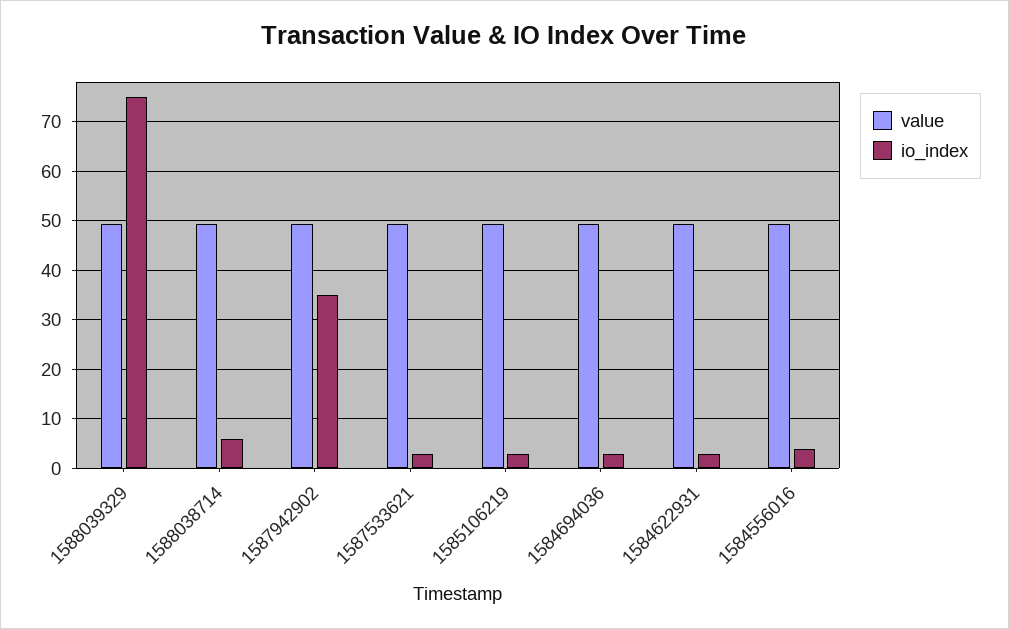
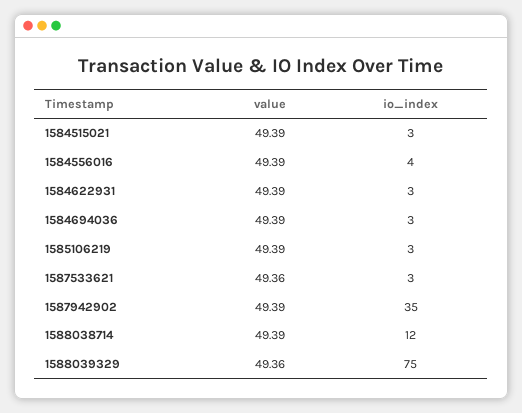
  {
    "value": {
      "1588039329": 49.36,
      "1588038714": 49.39,
      "1587942902": 49.39,
      "1587533621": 49.36,
      "1585106219": 49.39,
      "1584694036": 49.39,
      "1584622931": 49.39,
-     "1584556016": 49.39
+     "1584556016": 49.39,
+     "1584515021": 49.39
    },
    "io_index": {
      "1588039329": 75,
-     "1588038714": 6,
+     "1588038714": 12,
      "1587942902": 35,
      "1587533621": 3,
      "1585106219": 3,
      "1584694036": 3,
      "1584622931": 3,
-     "1584556016": 4
+     "1584556016": 4,
+     "1584515021": 3
    }
  }

